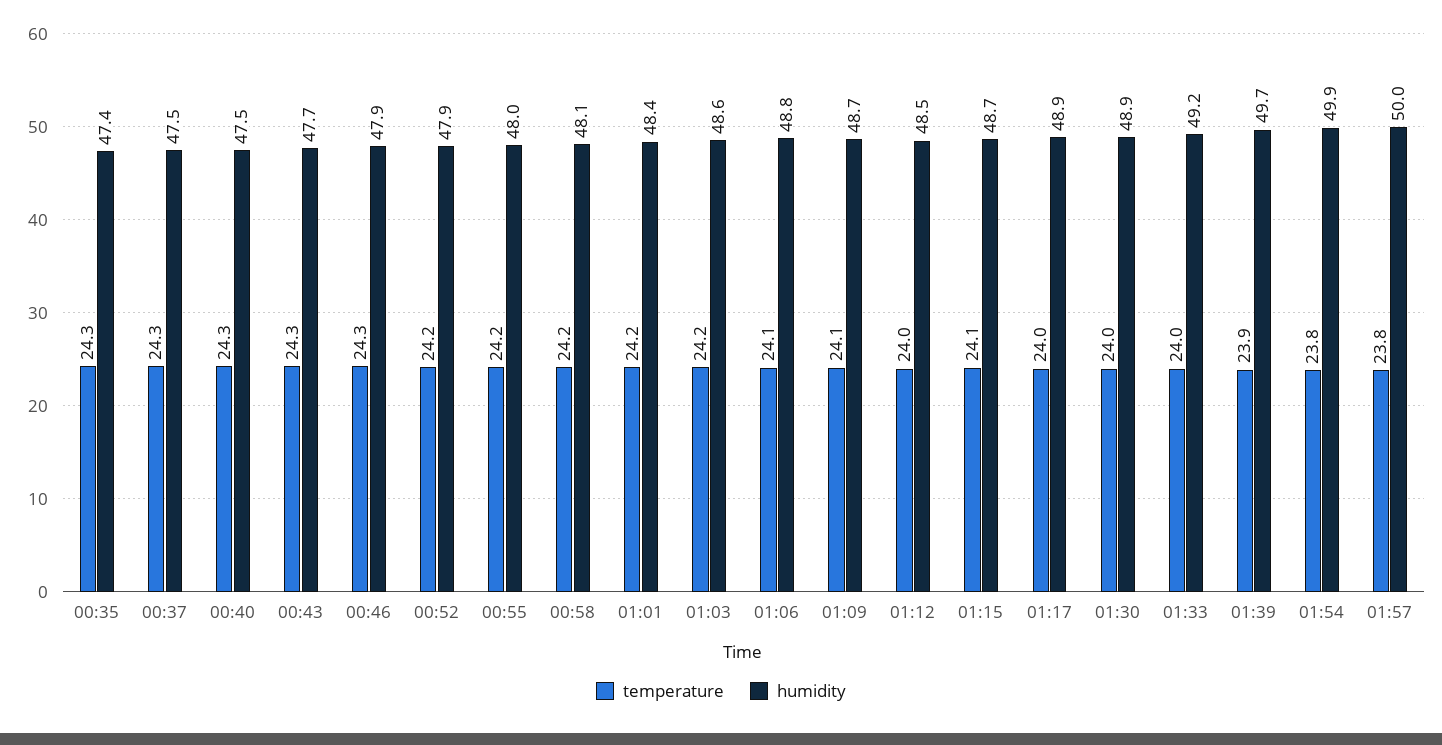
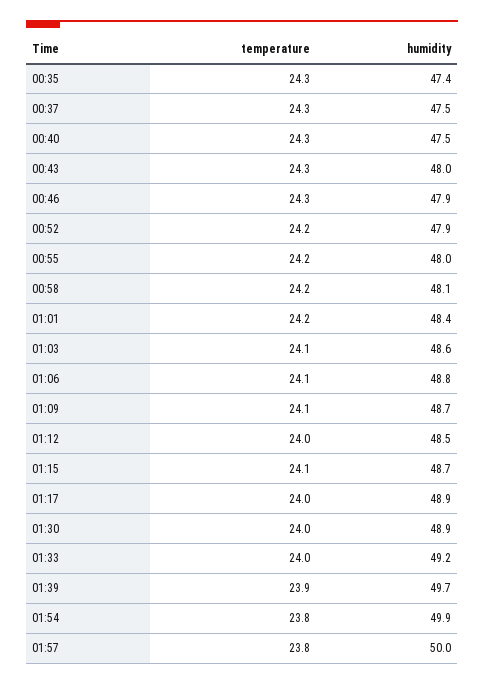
  {
    "temperature": {
      "00:35": 24.3,
      "00:37": 24.3,
      "00:40": 24.3,
      "00:43": 24.3,
      "00:46": 24.3,
      "00:52": 24.2,
      "00:55": 24.2,
      "00:58": 24.2,
      "01:01": 24.2,
-     "01:03": 24.2,
+     "01:03": 24.1,
      "01:06": 24.1,
      "01:09": 24.1,
      "01:12": 24,
      "01:15": 24.1,
      "01:17": 24,
      "01:30": 24,
      "01:33": 24,
      "01:39": 23.9,
      "01:54": 23.8,
      "01:57": 23.8
    },
    "humidity": {
      "00:35": 47.4,
      "00:37": 47.5,
      "00:40": 47.5,
-     "00:43": 47.7,
+     "00:43": 48,
      "00:46": 47.9,
      "00:52": 47.9,
      "00:55": 48,
      "00:58": 48.1,
      "01:01": 48.4,
      "01:03": 48.6,
      "01:06": 48.8,
      "01:09": 48.7,
      "01:12": 48.5,
      "01:15": 48.7,
      "01:17": 48.9,
      "01:30": 48.9,
      "01:33": 49.2,
      "01:39": 49.7,
      "01:54": 49.9,
      "01:57": 50
    }
  }

